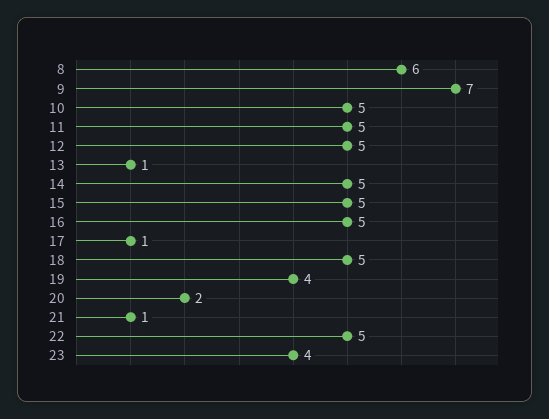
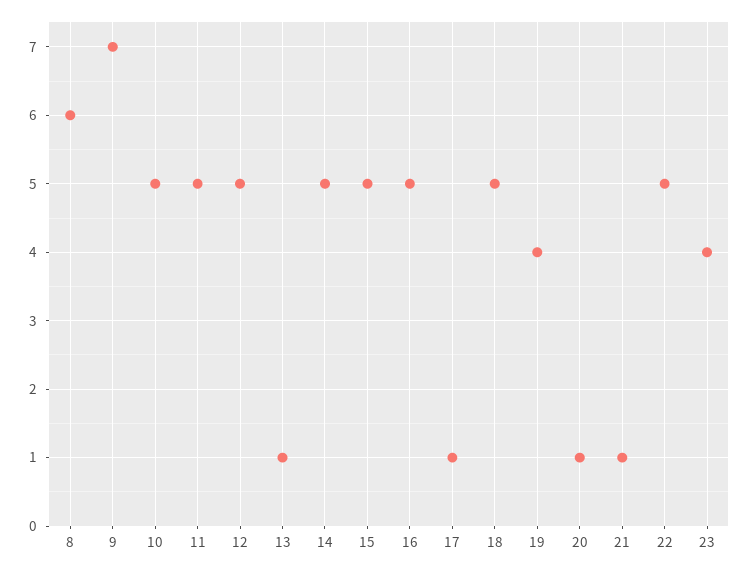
  {
    "8": 6,
    "9": 7,
    "10": 5,
    "11": 5,
    "12": 5,
    "13": 1,
    "14": 5,
    "15": 5,
    "16": 5,
    "17": 1,
    "18": 5,
    "19": 4,
-   "20": 2,
+   "20": 1,
    "21": 1,
    "22": 5,
    "23": 4
  }

